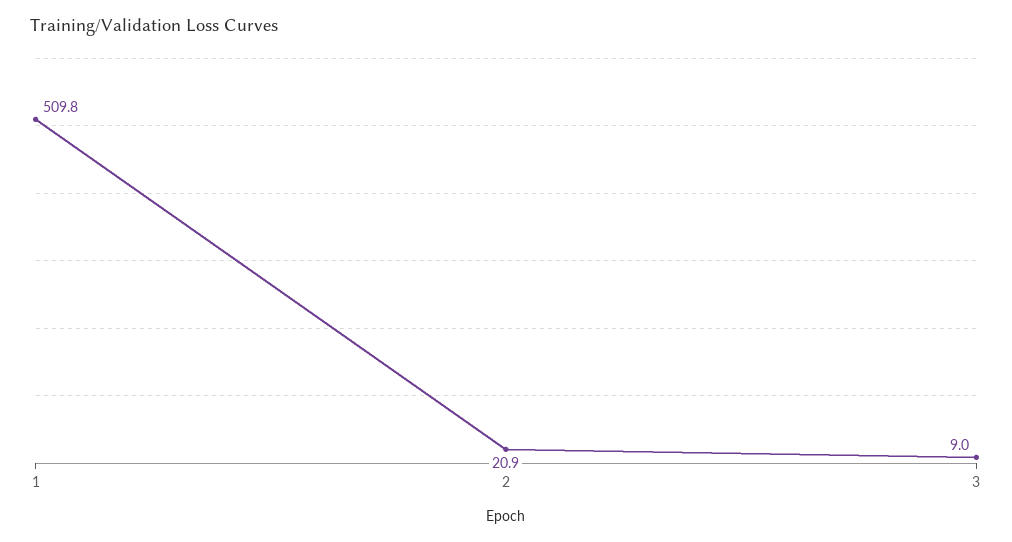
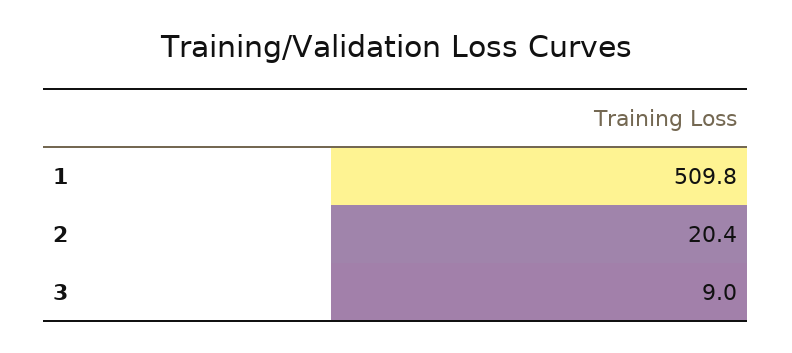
  {
    "1": 509.8,
-   "2": 20.9,
+   "2": 20.4,
    "3": 9
  }

